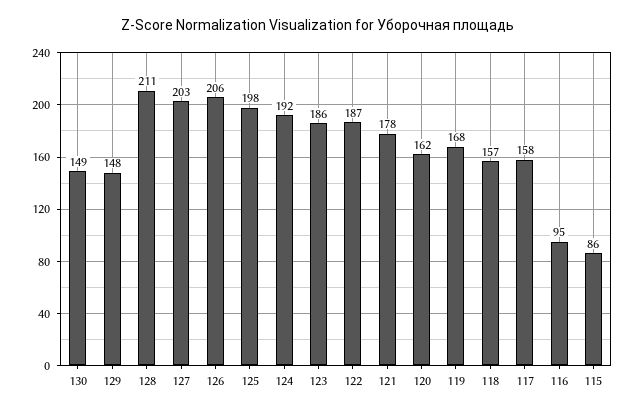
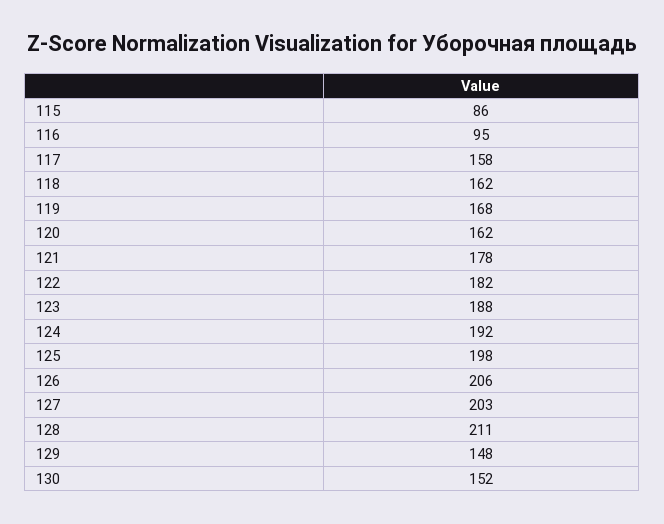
  {
-   "130": 149,
+   "130": 152,
    "129": 148,
    "128": 211,
    "127": 203,
    "126": 206,
    "125": 198,
    "124": 192,
-   "123": 186,
+   "123": 188,
-   "122": 187,
+   "122": 182,
    "121": 178,
    "120": 162,
    "119": 168,
-   "118": 157,
+   "118": 162,
    "117": 158,
    "116": 95,
    "115": 86
  }

